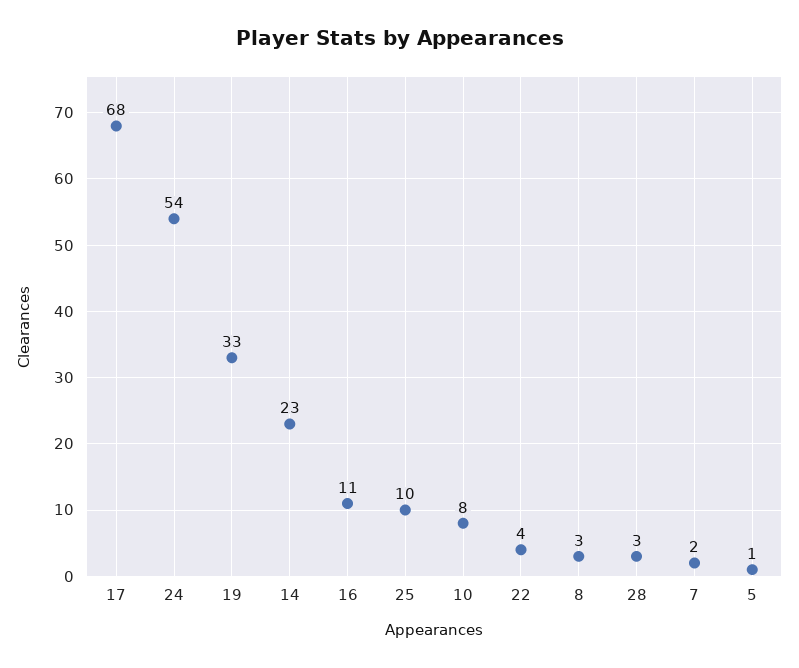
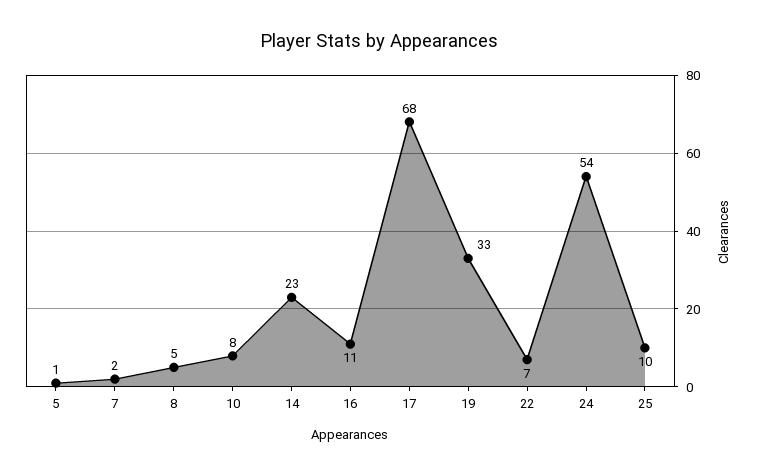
  {
    "17": 68,
    "24": 54,
    "19": 33,
    "14": 23,
    "16": 11,
    "25": 10,
    "10": 8,
-   "22": 4,
+   "22": 7,
-   "8": 3,
+   "8": 5,
-   "28": 3,
    "7": 2,
    "5": 1
  }

